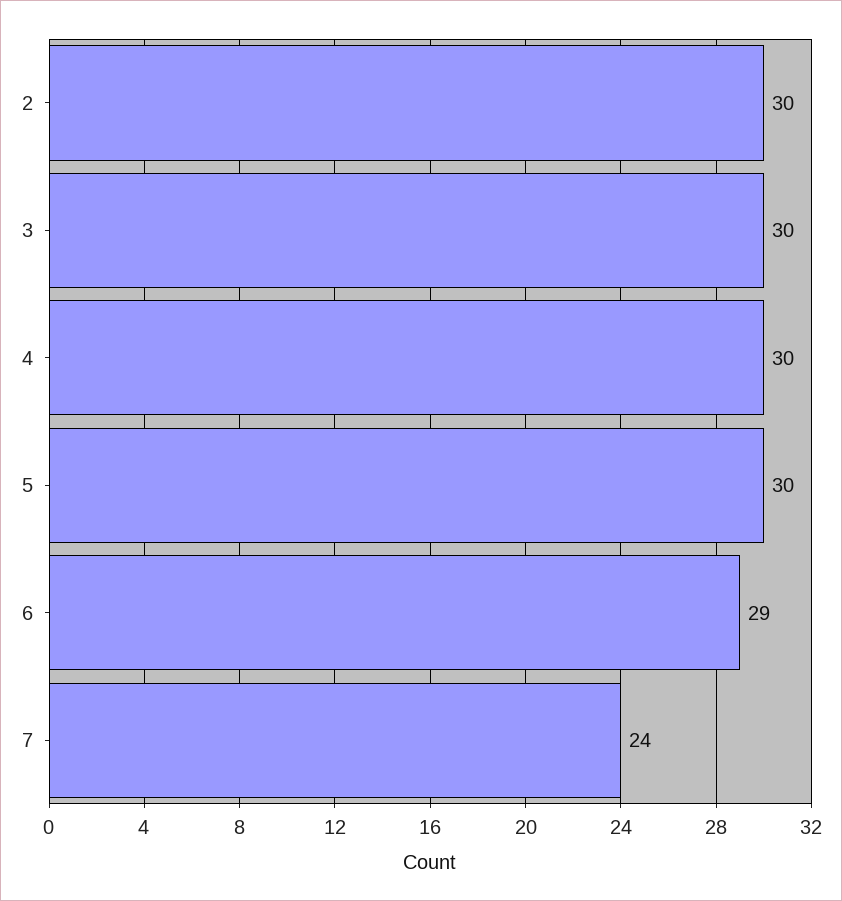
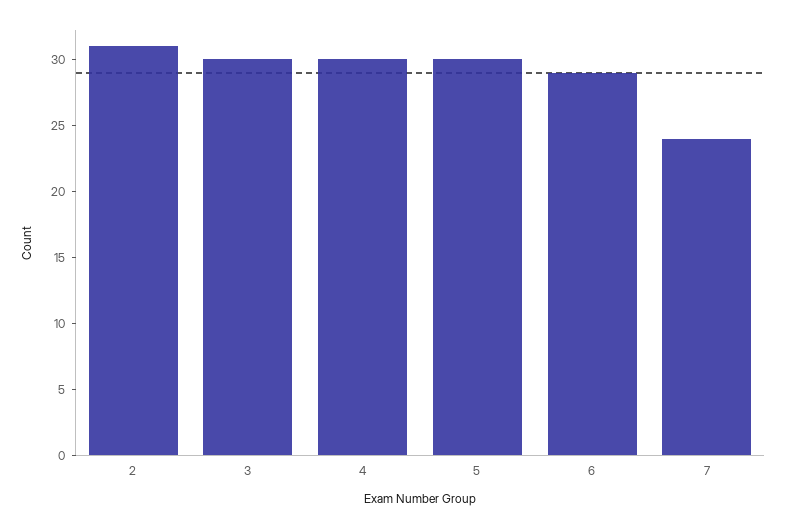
  {
-   "2": 30,
+   "2": 31,
    "3": 30,
    "4": 30,
    "5": 30,
    "6": 29,
    "7": 24
  }

